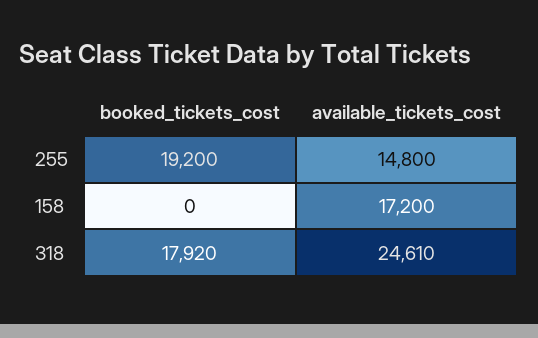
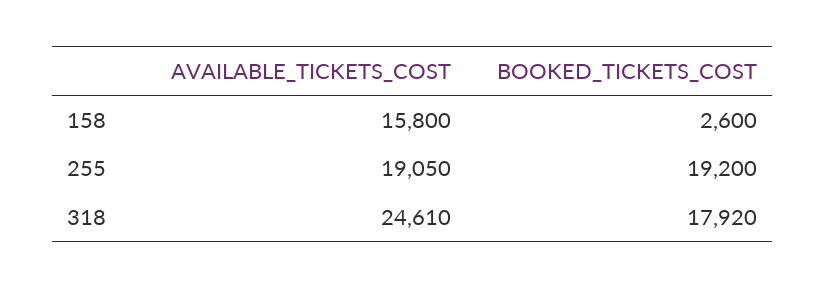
  {
    "booked_tickets_cost": {
      "255": 19200,
-     "158": 0,
+     "158": 2600,
      "318": 17920
    },
    "available_tickets_cost": {
-     "255": 14800,
+     "255": 19050,
-     "158": 17200,
+     "158": 15800,
      "318": 24610
    }
  }

